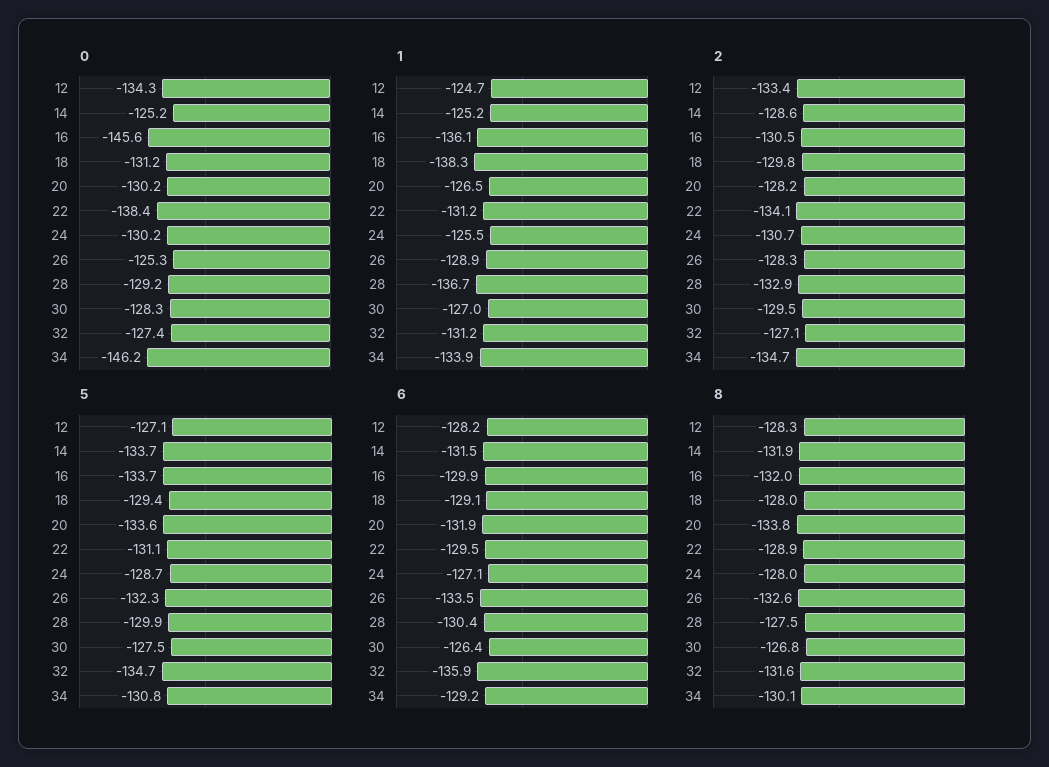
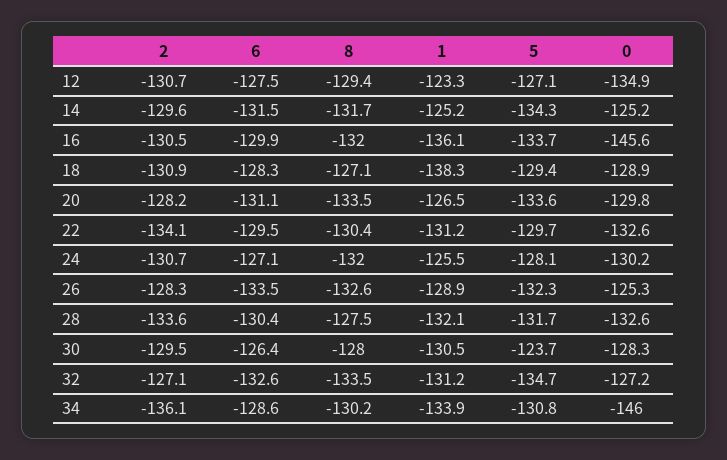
  {
    "0": {
-     "12": -134.3,
+     "12": -134.9,
      "14": -125.2,
      "16": -145.6,
-     "18": -131.2,
+     "18": -128.9,
-     "20": -130.2,
+     "20": -129.8,
-     "22": -138.4,
+     "22": -132.6,
      "24": -130.2,
      "26": -125.3,
-     "28": -129.2,
+     "28": -132.6,
      "30": -128.3,
-     "32": -127.4,
+     "32": -127.2,
-     "34": -146.2
+     "34": -146
    },
    "1": {
-     "12": -124.7,
+     "12": -123.3,
      "14": -125.2,
      "16": -136.1,
      "18": -138.3,
      "20": -126.5,
      "22": -131.2,
      "24": -125.5,
      "26": -128.9,
-     "28": -136.7,
+     "28": -132.1,
-     "30": -127,
+     "30": -130.5,
      "32": -131.2,
      "34": -133.9
    },
    "2": {
-     "12": -133.4,
+     "12": -130.7,
-     "14": -128.6,
+     "14": -129.6,
      "16": -130.5,
-     "18": -129.8,
+     "18": -130.9,
      "20": -128.2,
      "22": -134.1,
      "24": -130.7,
      "26": -128.3,
-     "28": -132.9,
+     "28": -133.6,
      "30": -129.5,
      "32": -127.1,
-     "34": -134.7
+     "34": -136.1
    },
    "5": {
      "12": -127.1,
-     "14": -133.7,
+     "14": -134.3,
      "16": -133.7,
      "18": -129.4,
      "20": -133.6,
-     "22": -131.1,
+     "22": -129.7,
-     "24": -128.7,
+     "24": -128.1,
      "26": -132.3,
-     "28": -129.9,
+     "28": -131.7,
-     "30": -127.5,
+     "30": -123.7,
      "32": -134.7,
      "34": -130.8
    },
    "6": {
-     "12": -128.2,
+     "12": -127.5,
      "14": -131.5,
      "16": -129.9,
-     "18": -129.1,
+     "18": -128.3,
-     "20": -131.9,
+     "20": -131.1,
      "22": -129.5,
      "24": -127.1,
      "26": -133.5,
      "28": -130.4,
      "30": -126.4,
-     "32": -135.9,
+     "32": -132.6,
-     "34": -129.2
+     "34": -128.6
    },
    "8": {
-     "12": -128.3,
+     "12": -129.4,
-     "14": -131.9,
+     "14": -131.7,
      "16": -132,
-     "18": -128,
+     "18": -127.1,
-     "20": -133.8,
+     "20": -133.5,
-     "22": -128.9,
+     "22": -130.4,
-     "24": -128,
+     "24": -132,
      "26": -132.6,
      "28": -127.5,
-     "30": -126.8,
+     "30": -128,
-     "32": -131.6,
+     "32": -133.5,
-     "34": -130.1
+     "34": -130.2
    }
  }

